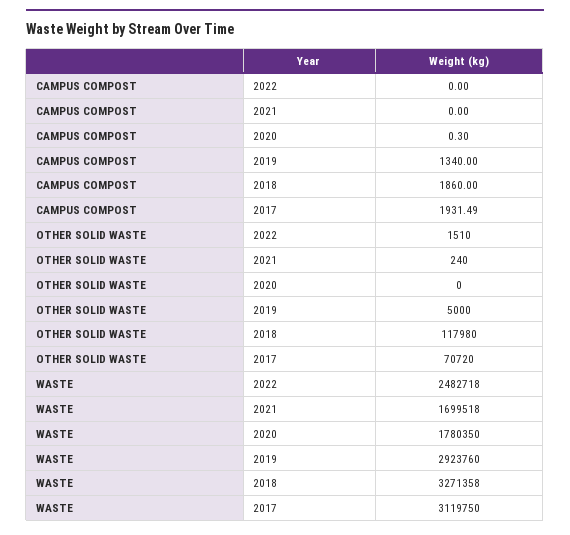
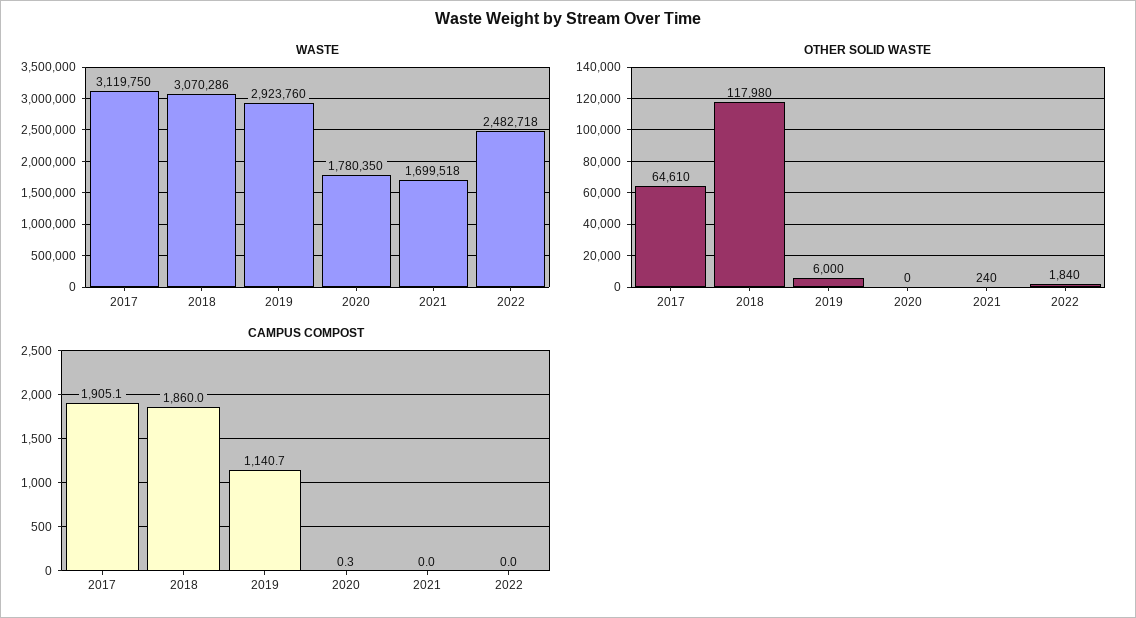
  {
    "CAMPUS COMPOST": {
      "2022": 0,
      "2021": 0,
      "2020": 0.3,
-     "2019": 1340,
+     "2019": 1140.7,
      "2018": 1860,
-     "2017": 1931.49
+     "2017": 1905.1
    },
    "OTHER SOLID WASTE": {
-     "2022": 1510,
+     "2022": 1840,
      "2021": 240,
      "2020": 0,
-     "2019": 5000,
+     "2019": 6000,
      "2018": 117980,
-     "2017": 70720
+     "2017": 64610
    },
    "WASTE": {
      "2022": 2482718,
      "2021": 1699518,
      "2020": 1780350,
      "2019": 2923760,
-     "2018": 3271358,
+     "2018": 3070286,
      "2017": 3119750
    }
  }

